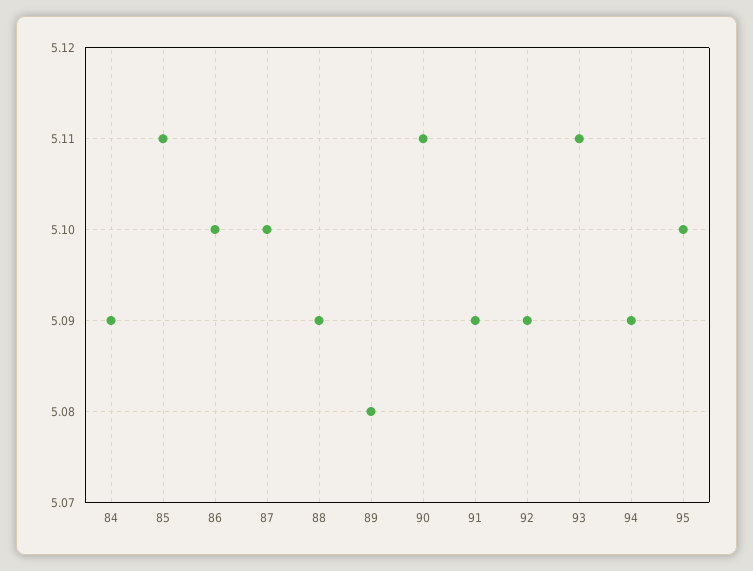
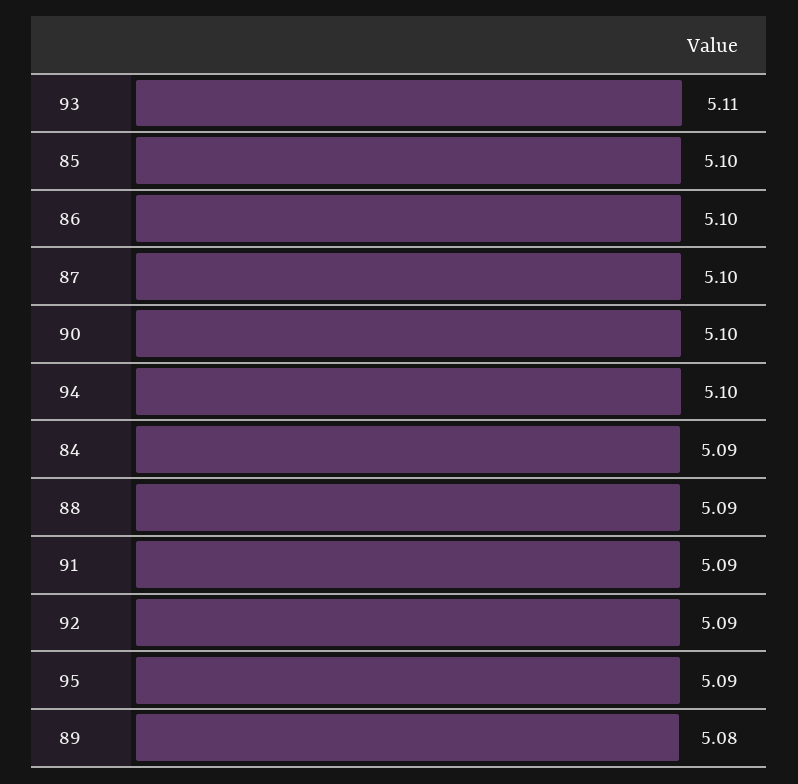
  {
    "84": 5.09,
-   "85": 5.11,
+   "85": 5.1,
    "86": 5.1,
    "87": 5.1,
    "88": 5.09,
    "89": 5.08,
-   "90": 5.11,
+   "90": 5.1,
    "91": 5.09,
    "92": 5.09,
    "93": 5.11,
-   "94": 5.09,
+   "94": 5.1,
-   "95": 5.1
+   "95": 5.09
  }

